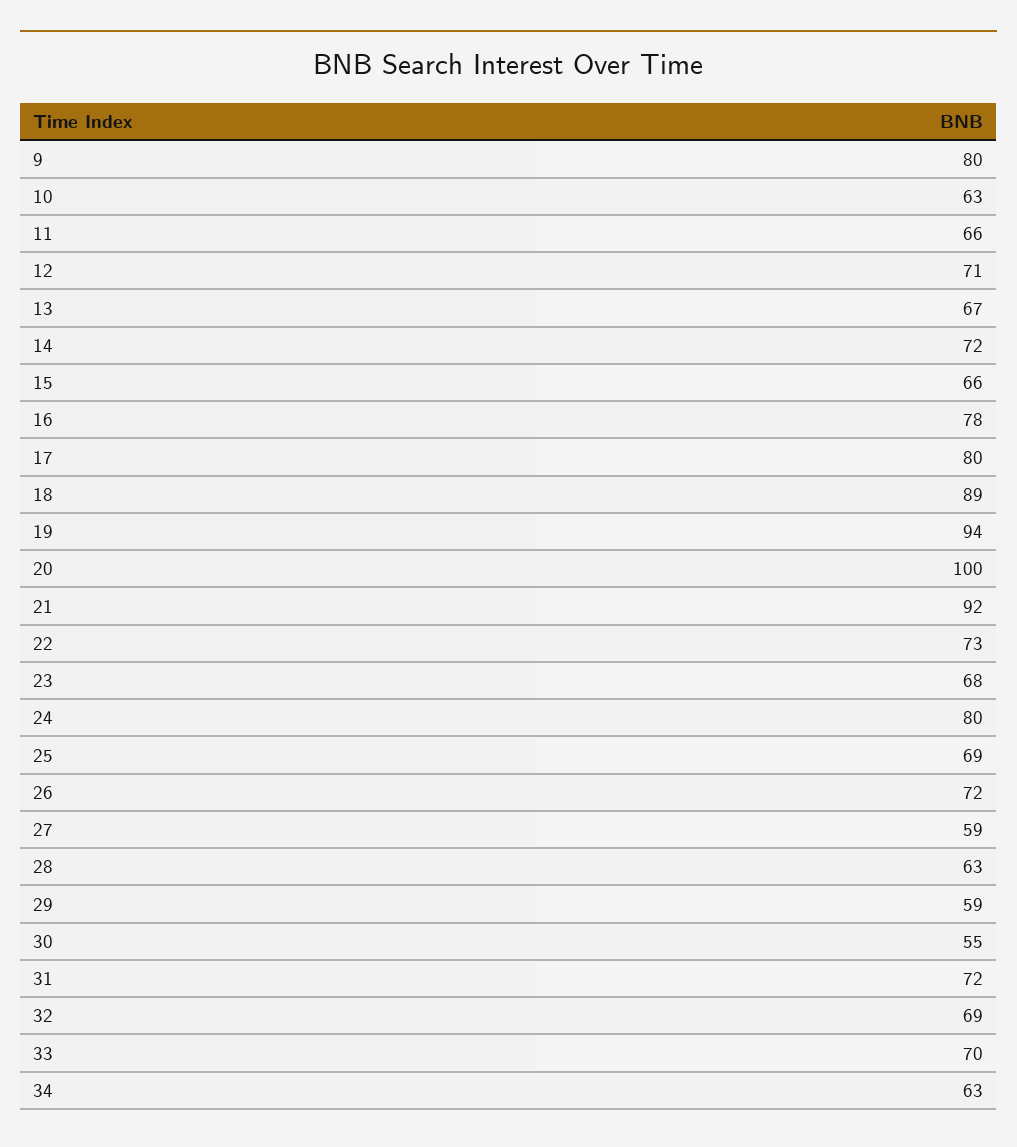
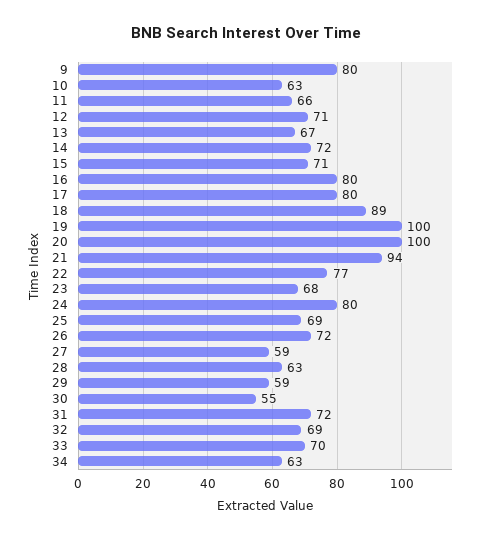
  {
    "9": 80,
    "10": 63,
    "11": 66,
    "12": 71,
    "13": 67,
    "14": 72,
-   "15": 66,
+   "15": 71,
-   "16": 78,
+   "16": 80,
    "17": 80,
    "18": 89,
-   "19": 94,
+   "19": 100,
    "20": 100,
-   "21": 92,
+   "21": 94,
-   "22": 73,
+   "22": 77,
    "23": 68,
    "24": 80,
    "25": 69,
    "26": 72,
    "27": 59,
    "28": 63,
    "29": 59,
    "30": 55,
    "31": 72,
    "32": 69,
    "33": 70,
    "34": 63
  }

